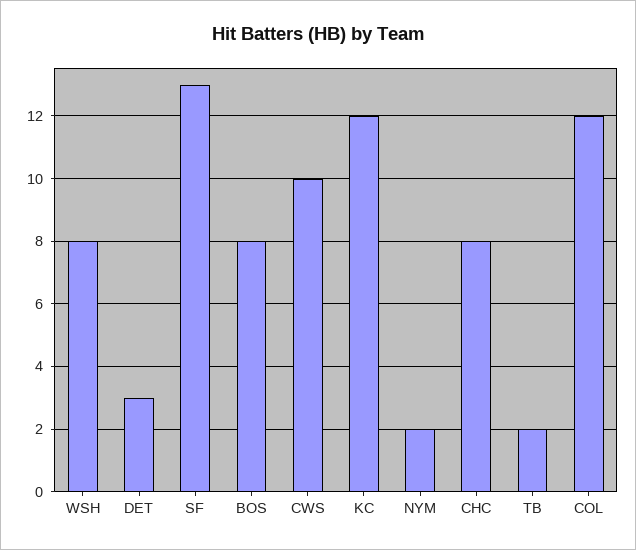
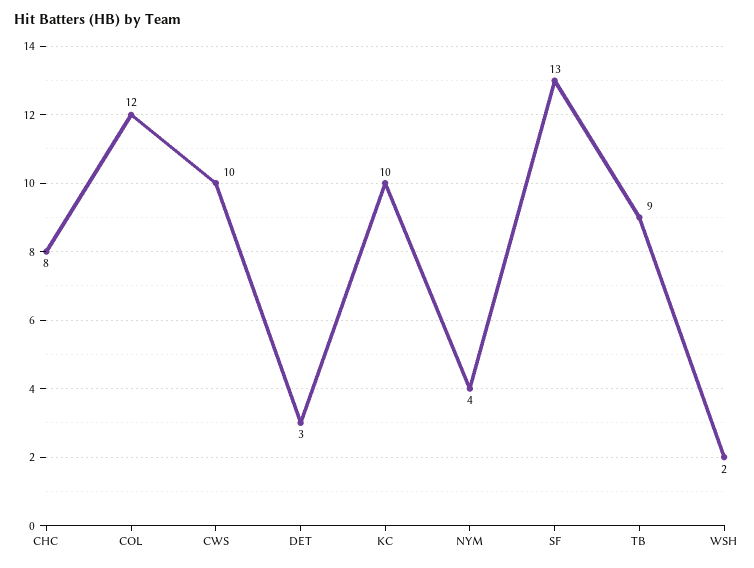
  {
-   "WSH": 8,
+   "WSH": 2,
    "DET": 3,
    "SF": 13,
-   "BOS": 8,
    "CWS": 10,
-   "KC": 12,
+   "KC": 10,
-   "NYM": 2,
+   "NYM": 4,
    "CHC": 8,
-   "TB": 2,
+   "TB": 9,
    "COL": 12
  }

